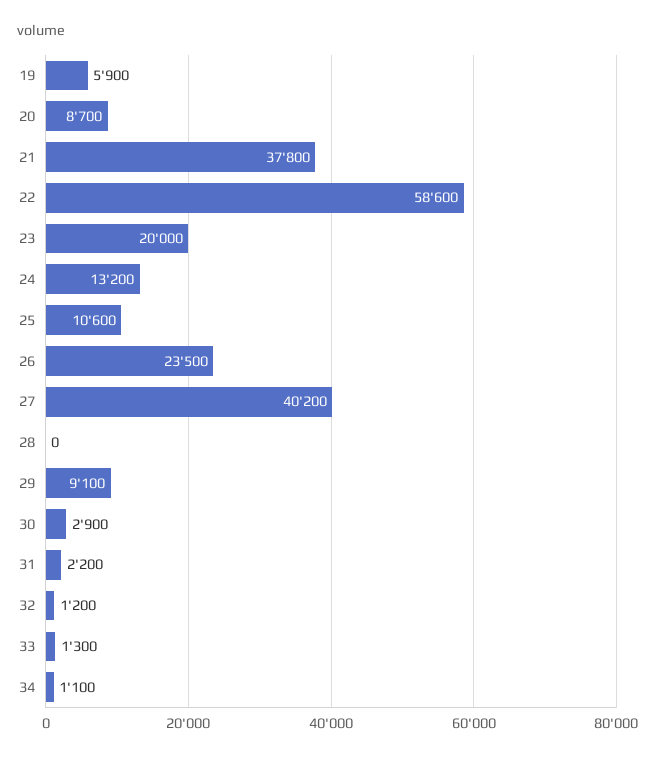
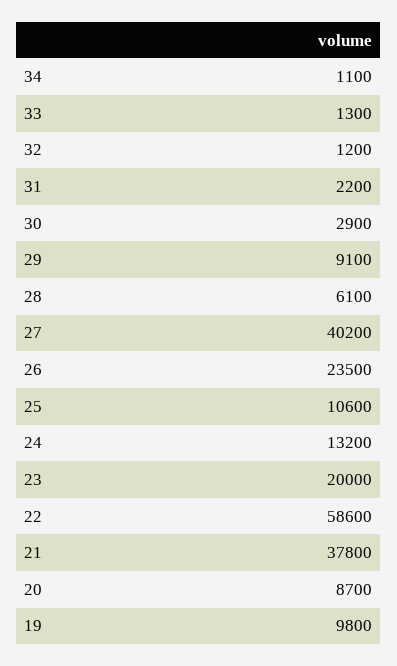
  {
-   "19": 5900,
+   "19": 9800,
    "20": 8700,
    "21": 37800,
    "22": 58600,
    "23": 20000,
    "24": 13200,
    "25": 10600,
    "26": 23500,
    "27": 40200,
-   "28": 0,
+   "28": 6100,
    "29": 9100,
    "30": 2900,
    "31": 2200,
    "32": 1200,
    "33": 1300,
    "34": 1100
  }

